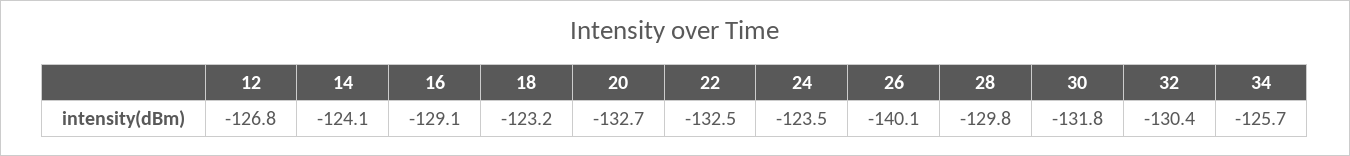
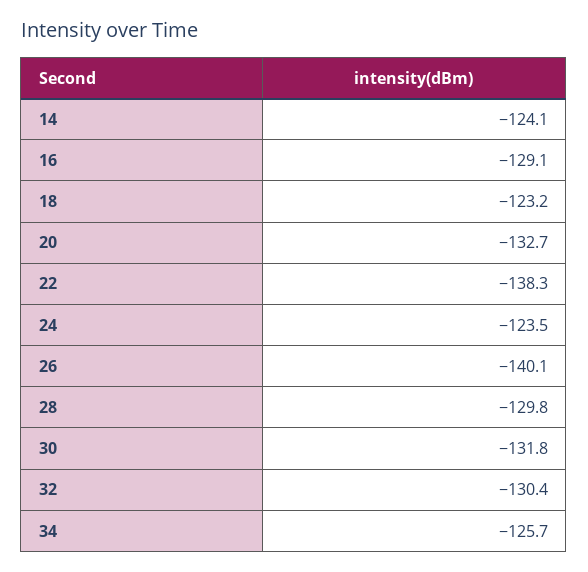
  {
-   "12": -126.8,
    "14": -124.1,
    "16": -129.1,
    "18": -123.2,
    "20": -132.7,
-   "22": -132.5,
+   "22": -138.3,
    "24": -123.5,
    "26": -140.1,
    "28": -129.8,
    "30": -131.8,
    "32": -130.4,
    "34": -125.7
  }

